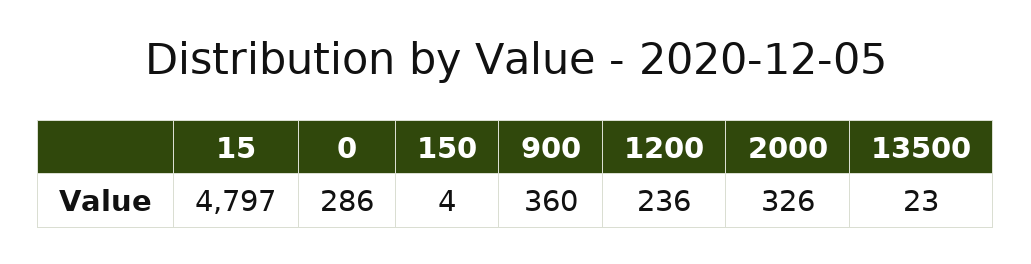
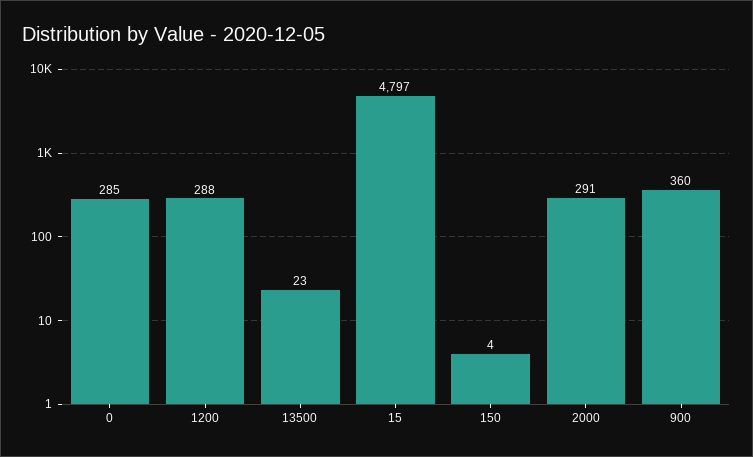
  {
    "15": 4797,
-   "0": 286,
+   "0": 285,
    "150": 4,
    "900": 360,
-   "1200": 236,
+   "1200": 288,
-   "2000": 326,
+   "2000": 291,
    "13500": 23
  }

